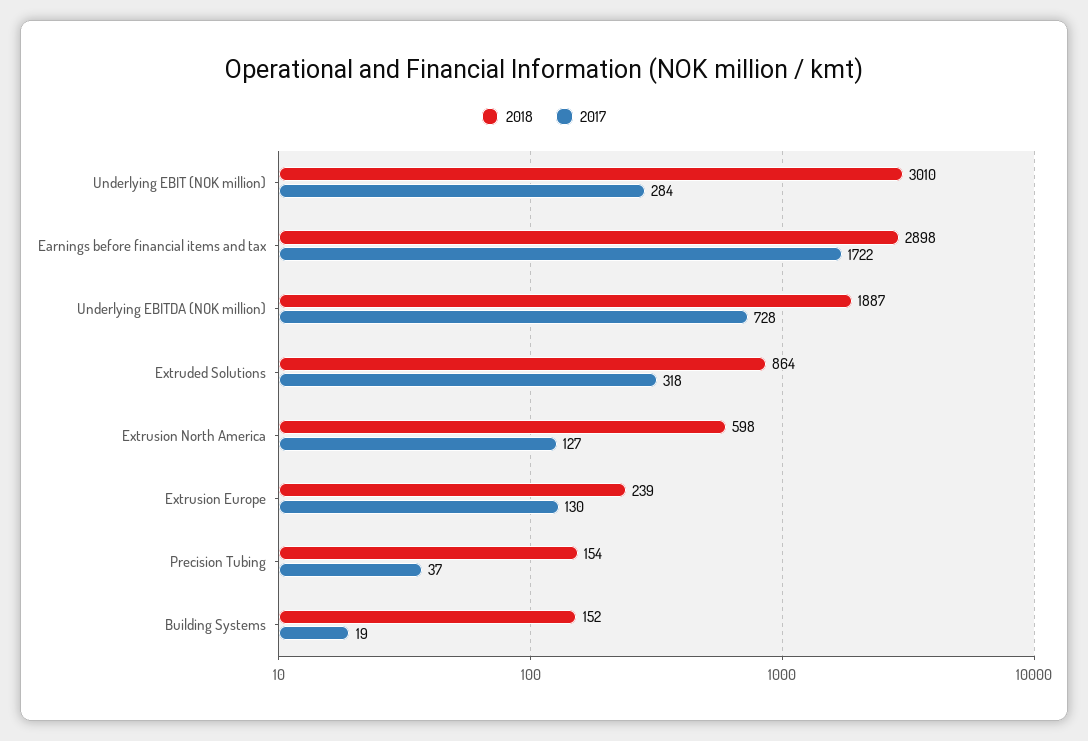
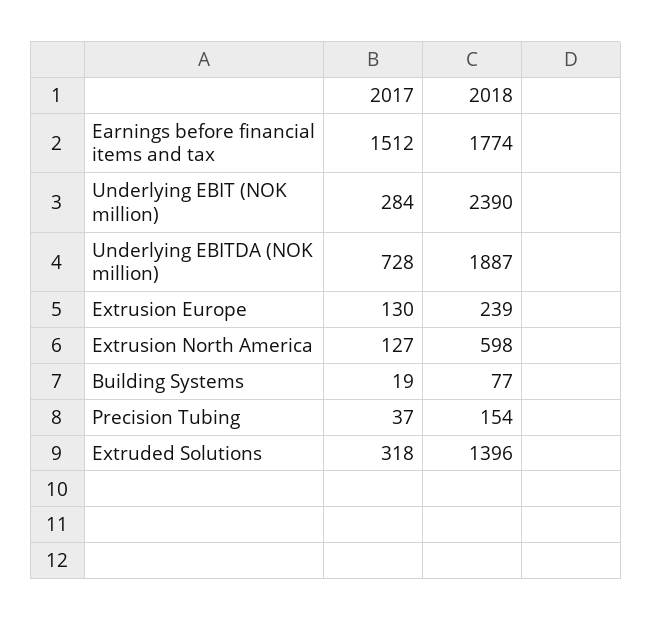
  {
    "2018": {
-     "Underlying EBIT (NOK million)": 3010,
+     "Underlying EBIT (NOK million)": 2390,
-     "Earnings before financial items and tax": 2898,
+     "Earnings before financial items and tax": 1774,
      "Underlying EBITDA (NOK million)": 1887,
-     "Extruded Solutions": 864,
+     "Extruded Solutions": 1396,
      "Extrusion North America": 598,
      "Extrusion Europe": 239,
      "Precision Tubing": 154,
-     "Building Systems": 152
+     "Building Systems": 77
    },
    "2017": {
      "Underlying EBIT (NOK million)": 284,
-     "Earnings before financial items and tax": 1722,
+     "Earnings before financial items and tax": 1512,
      "Underlying EBITDA (NOK million)": 728,
      "Extruded Solutions": 318,
      "Extrusion North America": 127,
      "Extrusion Europe": 130,
      "Precision Tubing": 37,
      "Building Systems": 19
    }
  }

